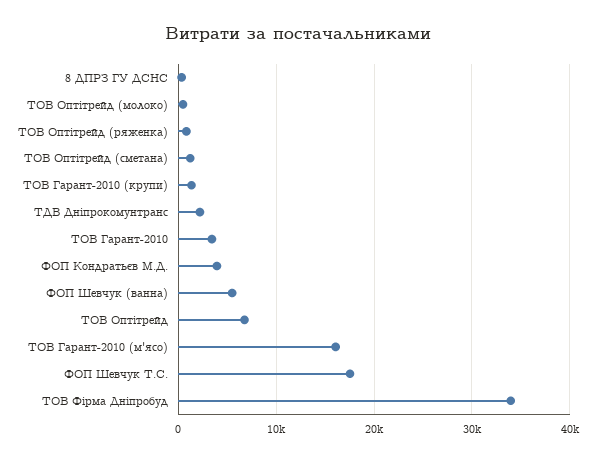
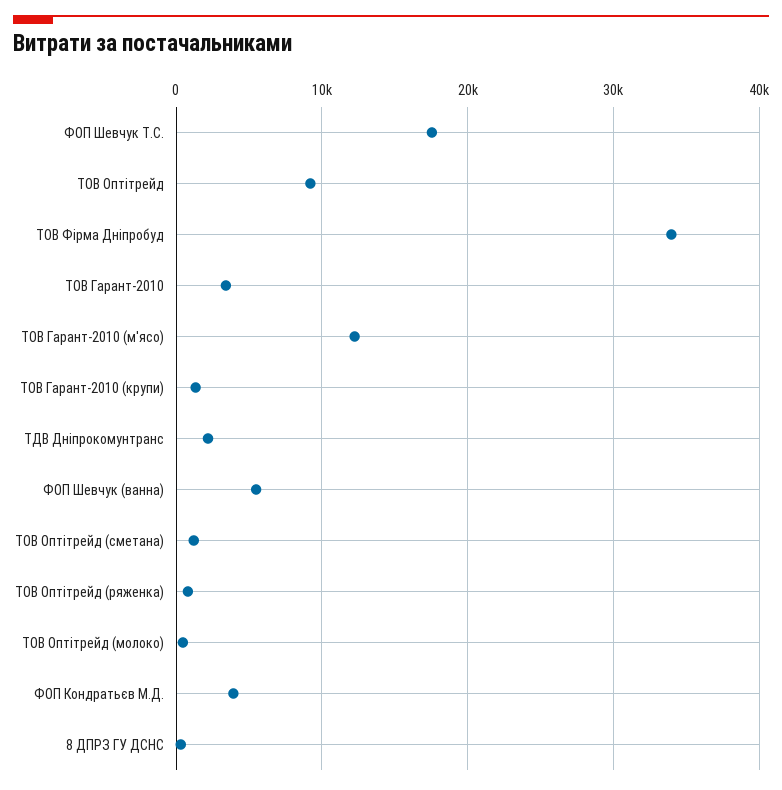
  {
    "8 ДПРЗ ГУ ДСНС": 0,
    "ТОВ Оптітрейд (молоко)": 0,
    "ТОВ Оптітрейд (ряженка)": 1000,
    "ТОВ Оптітрейд (сметана)": 1000,
    "ТОВ Гарант-2010 (крупи)": 1000,
    "ТДВ Дніпрокомунтранс": 2000,
    "ТОВ Гарант-2010": 3000,
    "ФОП Кондратьєв М.Д.": 4000,
    "ФОП Шевчук (ванна)": 5000,
-   "ТОВ Оптітрейд": 7000,
+   "ТОВ Оптітрейд": 9000,
-   "ТОВ Гарант-2010 (м'ясо)": 16000,
+   "ТОВ Гарант-2010 (м'ясо)": 12000,
    "ФОП Шевчук Т.С.": 18000,
    "ТОВ Фірма Дніпробуд": 34000
  }

